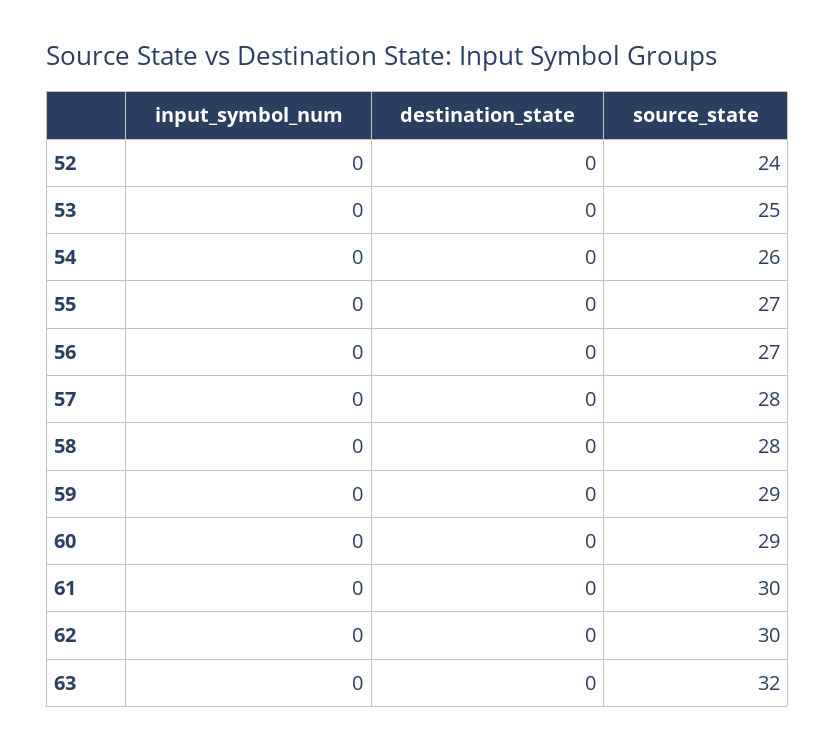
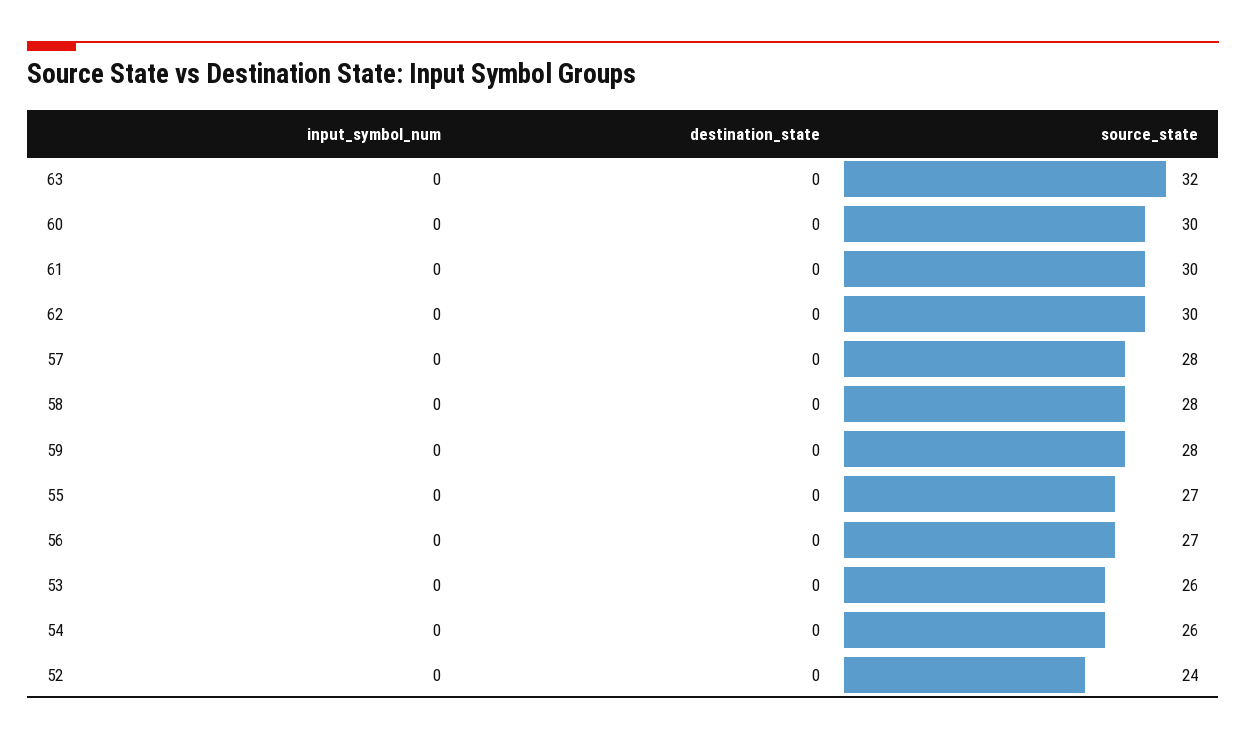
  {
    "input_symbol_num": {
      "52": 0,
      "53": 0,
      "54": 0,
      "55": 0,
      "56": 0,
      "57": 0,
      "58": 0,
      "59": 0,
      "60": 0,
      "61": 0,
      "62": 0,
      "63": 0
    },
    "destination_state": {
      "52": 0,
      "53": 0,
      "54": 0,
      "55": 0,
      "56": 0,
      "57": 0,
      "58": 0,
      "59": 0,
      "60": 0,
      "61": 0,
      "62": 0,
      "63": 0
    },
    "source_state": {
      "52": 24,
-     "53": 25,
+     "53": 26,
      "54": 26,
      "55": 27,
      "56": 27,
      "57": 28,
      "58": 28,
-     "59": 29,
+     "59": 28,
-     "60": 29,
+     "60": 30,
      "61": 30,
      "62": 30,
      "63": 32
    }
  }

